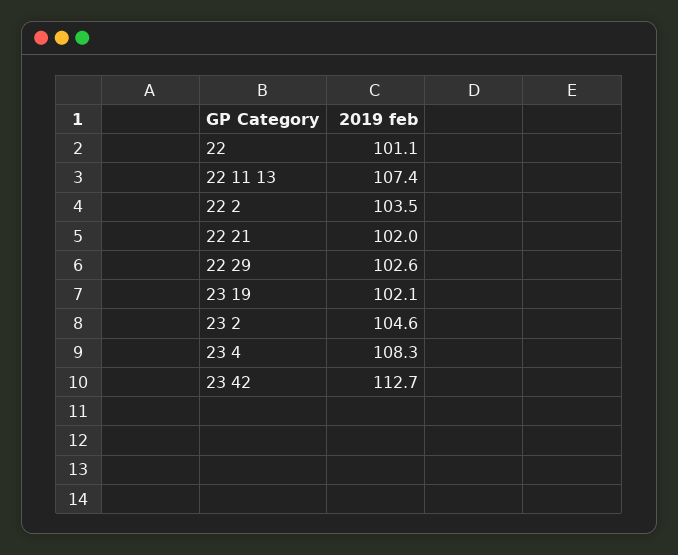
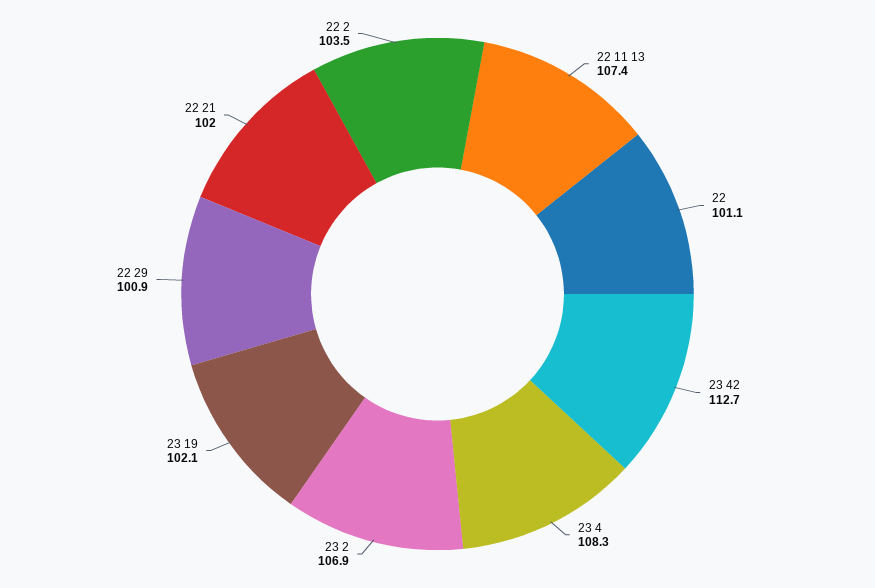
  {
    "22": 101.1,
    "22 11 13": 107.4,
    "22 2": 103.5,
    "22 21": 102,
-   "22 29": 102.6,
+   "22 29": 100.9,
    "23 19": 102.1,
-   "23 2": 104.6,
+   "23 2": 106.9,
    "23 4": 108.3,
    "23 42": 112.7
  }

